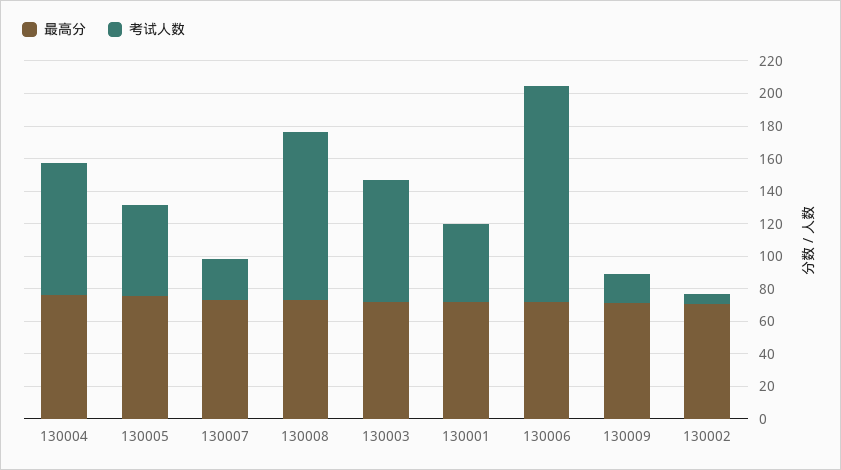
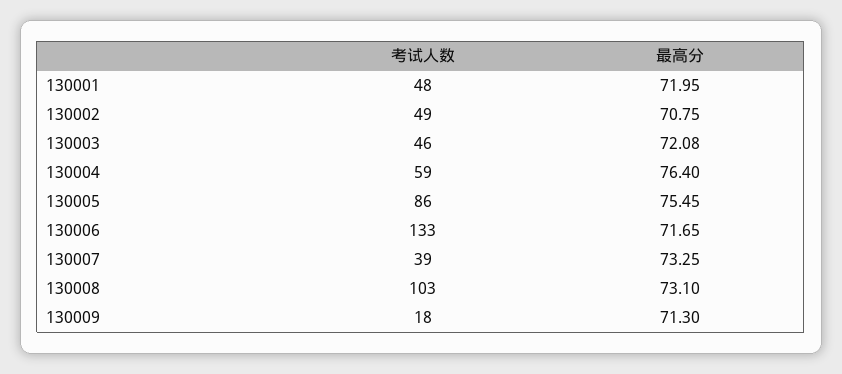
  {
    "最高分": {
      "130004": 76.4,
      "130005": 75.45,
      "130007": 73.25,
      "130008": 73.1,
      "130003": 72.08,
      "130001": 71.95,
      "130006": 71.65,
      "130009": 71.3,
      "130002": 70.75
    },
    "考试人数": {
-     "130004": 80,
+     "130004": 59,
-     "130005": 55,
+     "130005": 86,
-     "130007": 25,
+     "130007": 39,
      "130008": 103,
-     "130003": 75,
+     "130003": 46,
      "130001": 48,
      "130006": 133,
      "130009": 18,
-     "130002": 5
+     "130002": 49
    }
  }

